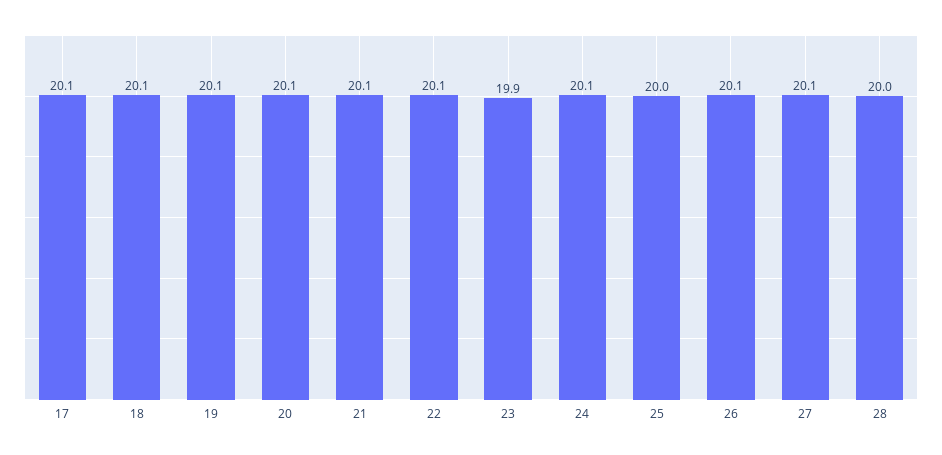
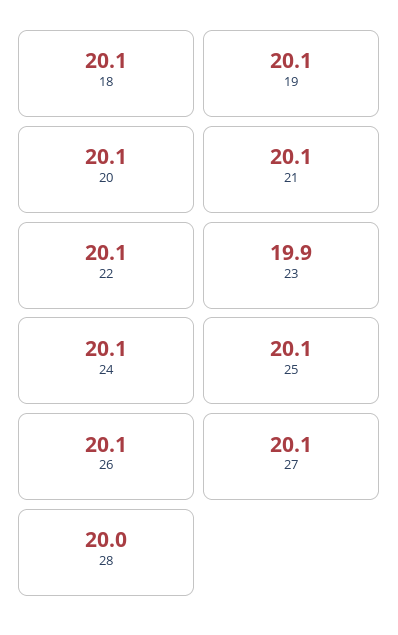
  {
-   "17": 20.1,
    "18": 20.1,
    "19": 20.1,
    "20": 20.1,
    "21": 20.1,
    "22": 20.1,
    "23": 19.9,
    "24": 20.1,
-   "25": 20,
+   "25": 20.1,
    "26": 20.1,
    "27": 20.1,
    "28": 20
  }

